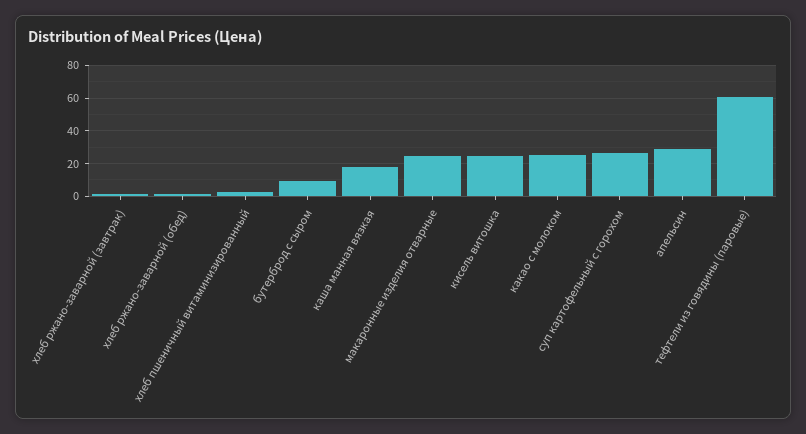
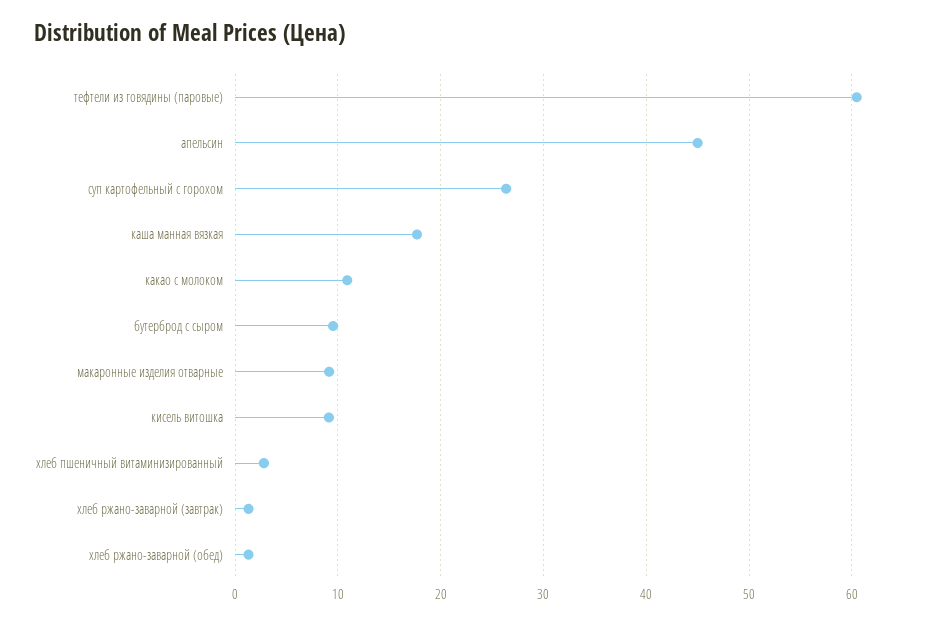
  {
    "хлеб ржано-заварной (завтрак)": 1,
    "хлеб ржано-заварной (обед)": 1,
    "хлеб пшеничный витаминизированный": 3,
    "бутерброд с сыром": 10,
    "каша манная вязкая": 18,
-   "макаронные изделия отварные": 25,
+   "макаронные изделия отварные": 9,
-   "кисель витошка": 25,
+   "кисель витошка": 9,
-   "какао с молоком": 25,
+   "какао с молоком": 11,
    "суп картофельный с горохом": 26,
-   "апельсин": 30,
+   "апельсин": 45,
    "тефтели из говядины (паровые)": 60
  }

